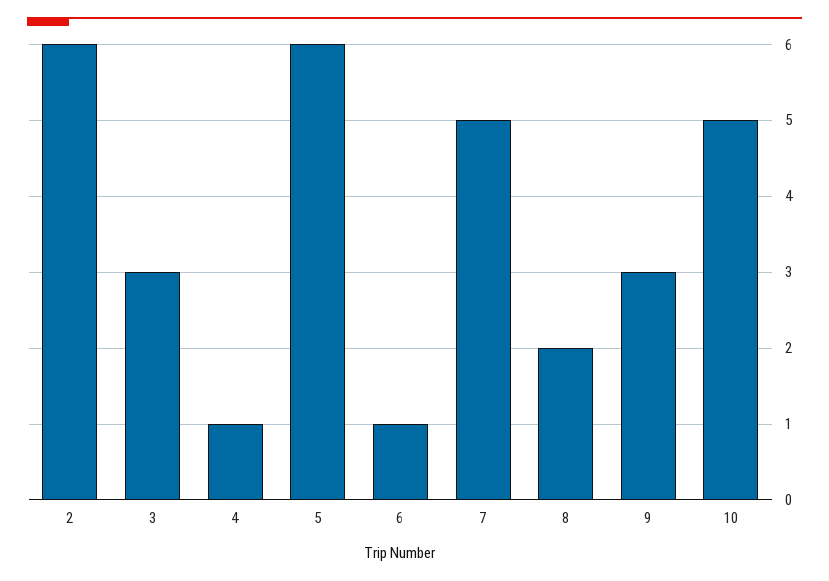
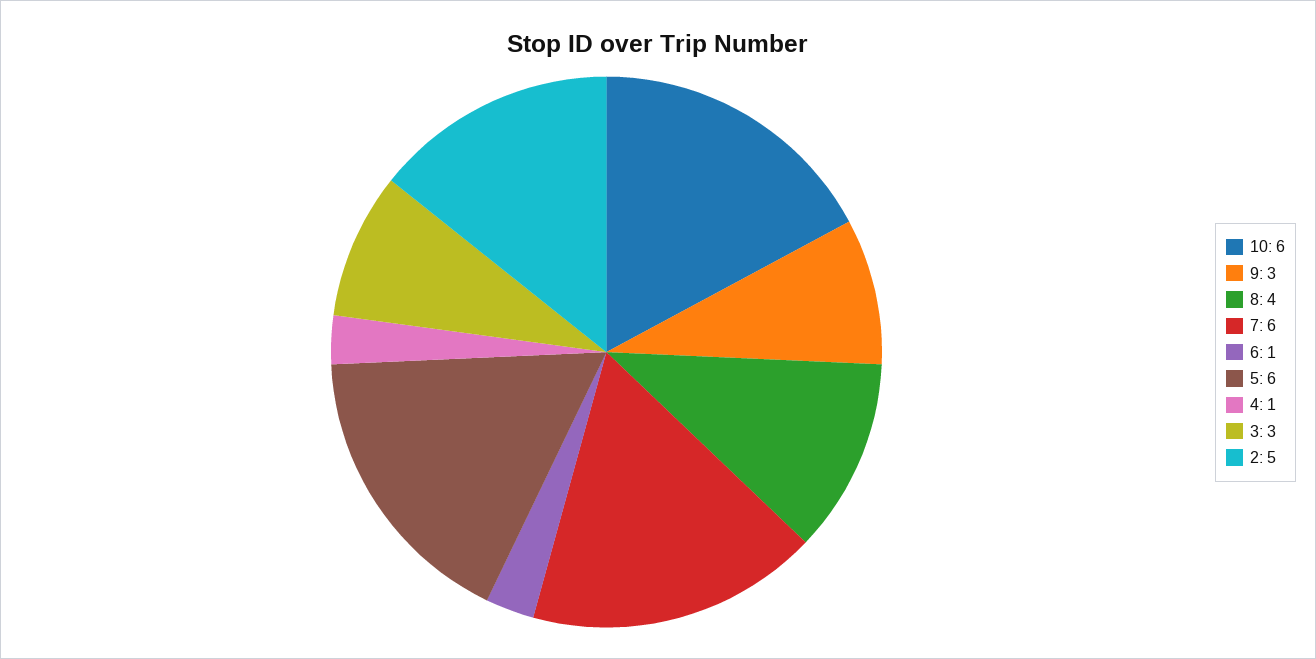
  {
-   "2": 6,
+   "2": 5,
    "3": 3,
    "4": 1,
    "5": 6,
    "6": 1,
-   "7": 5,
+   "7": 6,
-   "8": 2,
+   "8": 4,
    "9": 3,
-   "10": 5
+   "10": 6
  }

